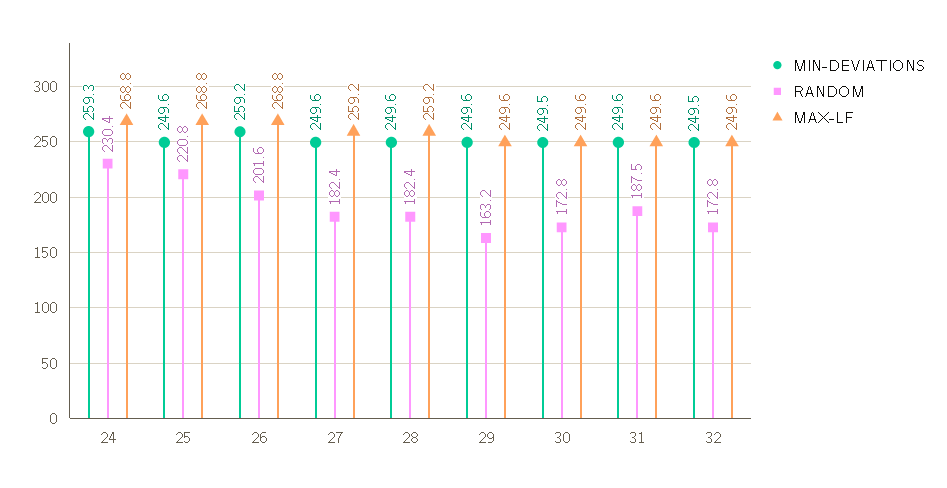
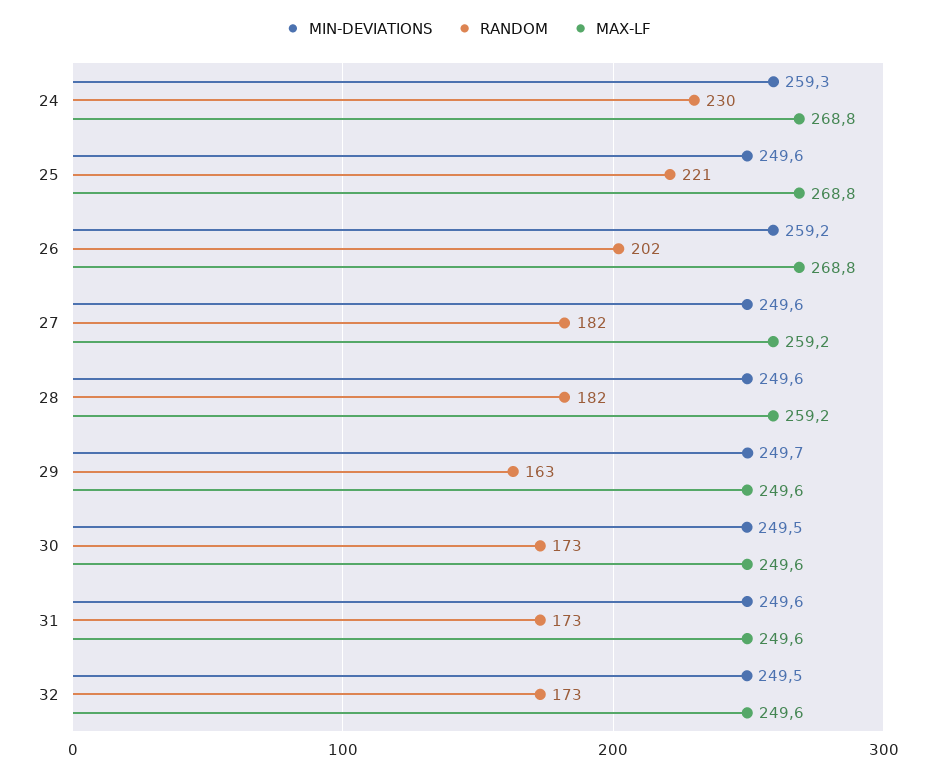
  {
    "MIN-DEVIATIONS": {
      "24": 259.3,
      "25": 249.6,
      "26": 259.2,
      "27": 249.6,
      "28": 249.6,
-     "29": 249.6,
+     "29": 249.7,
      "30": 249.5,
      "31": 249.6,
      "32": 249.5
    },
    "RANDOM": {
      "24": 230.4,
      "25": 220.8,
      "26": 201.6,
      "27": 182.4,
      "28": 182.4,
      "29": 163.2,
      "30": 172.8,
-     "31": 187.5,
+     "31": 173,
      "32": 172.8
    },
    "MAX-LF": {
      "24": 268.8,
      "25": 268.8,
      "26": 268.8,
      "27": 259.2,
      "28": 259.2,
      "29": 249.6,
      "30": 249.6,
      "31": 249.6,
      "32": 249.6
    }
  }

